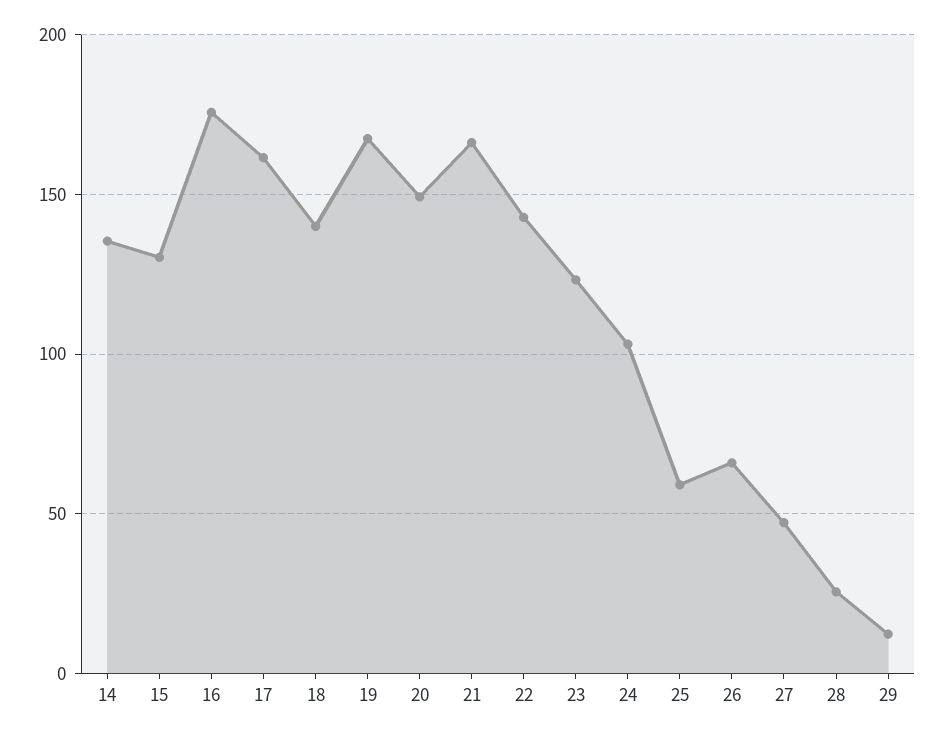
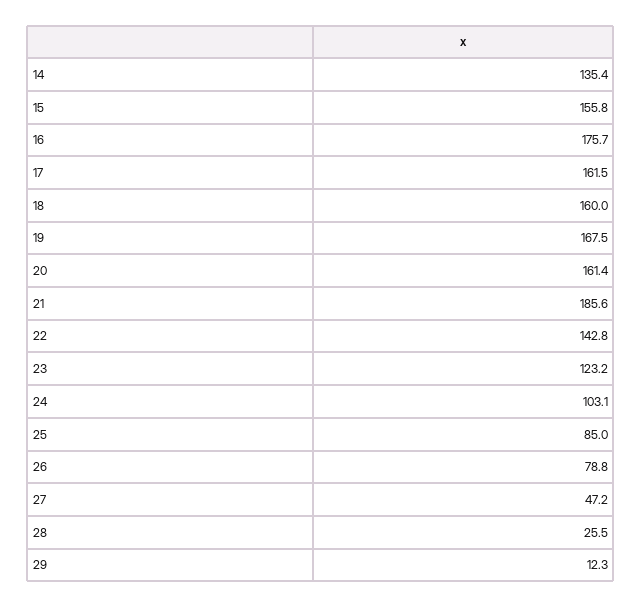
  {
    "14": 135.4,
-   "15": 130,
+   "15": 155.8,
    "16": 175.7,
    "17": 161.5,
-   "18": 140,
+   "18": 160,
    "19": 167.5,
-   "20": 150,
+   "20": 161.4,
-   "21": 165,
+   "21": 185.6,
    "22": 142.8,
    "23": 123.2,
    "24": 103.1,
-   "25": 60,
+   "25": 85,
-   "26": 65,
+   "26": 78.8,
    "27": 47.2,
    "28": 25.5,
    "29": 12.3
  }

